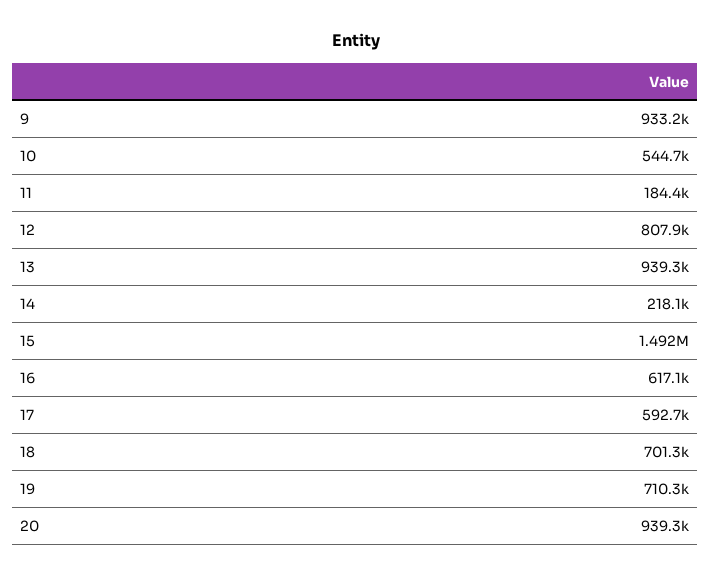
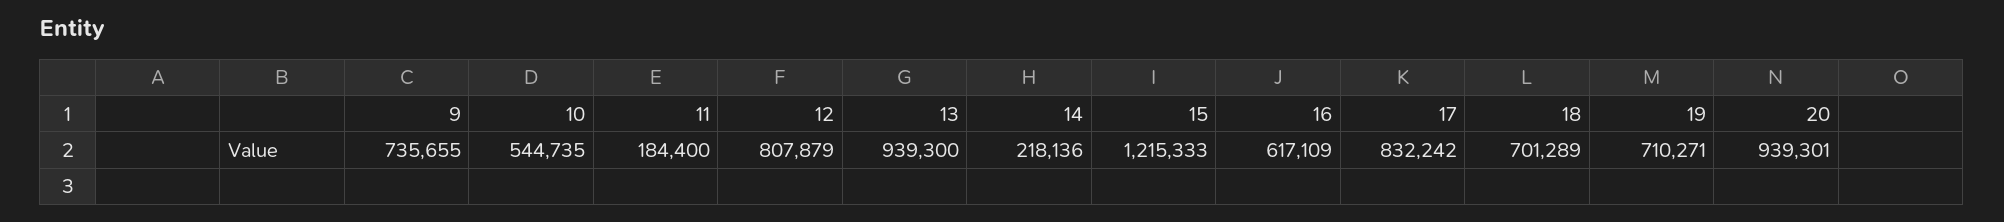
  {
-   "9": 933200,
+   "9": 735655,
    "10": 544735,
    "11": 184400,
    "12": 807879,
    "13": 939300,
    "14": 218136,
-   "15": 1492000,
+   "15": 1215333,
    "16": 617109,
-   "17": 592700,
+   "17": 832242,
    "18": 701289,
    "19": 710271,
    "20": 939301
  }

